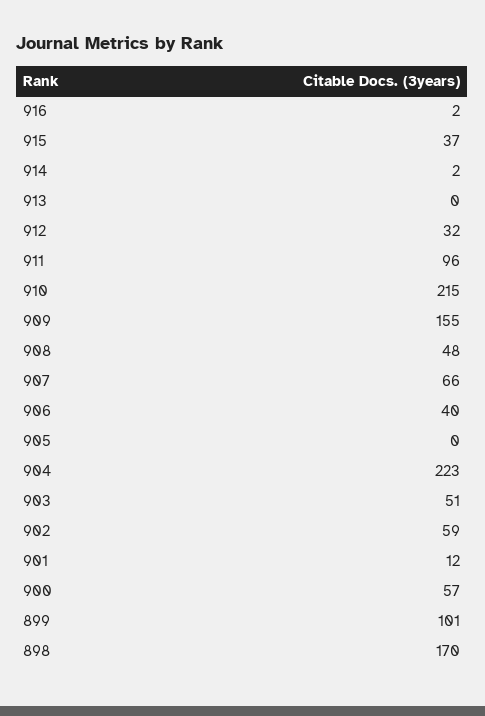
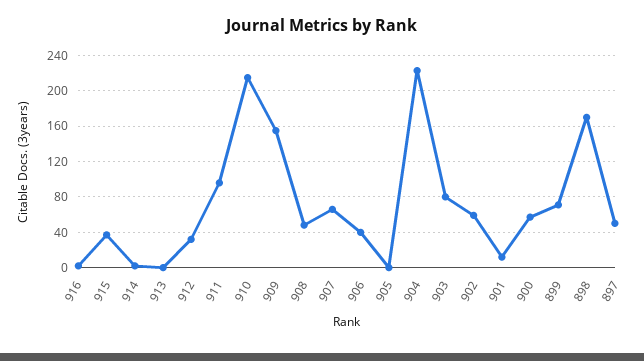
  {
    "916": 2,
    "915": 37,
    "914": 2,
    "913": 0,
    "912": 32,
    "911": 96,
    "910": 215,
    "909": 155,
    "908": 48,
    "907": 66,
    "906": 40,
    "905": 0,
    "904": 223,
-   "903": 51,
+   "903": 80,
    "902": 59,
    "901": 12,
    "900": 57,
-   "899": 101,
+   "899": 70,
-   "898": 170
+   "898": 170,
+   "897": 50
  }

